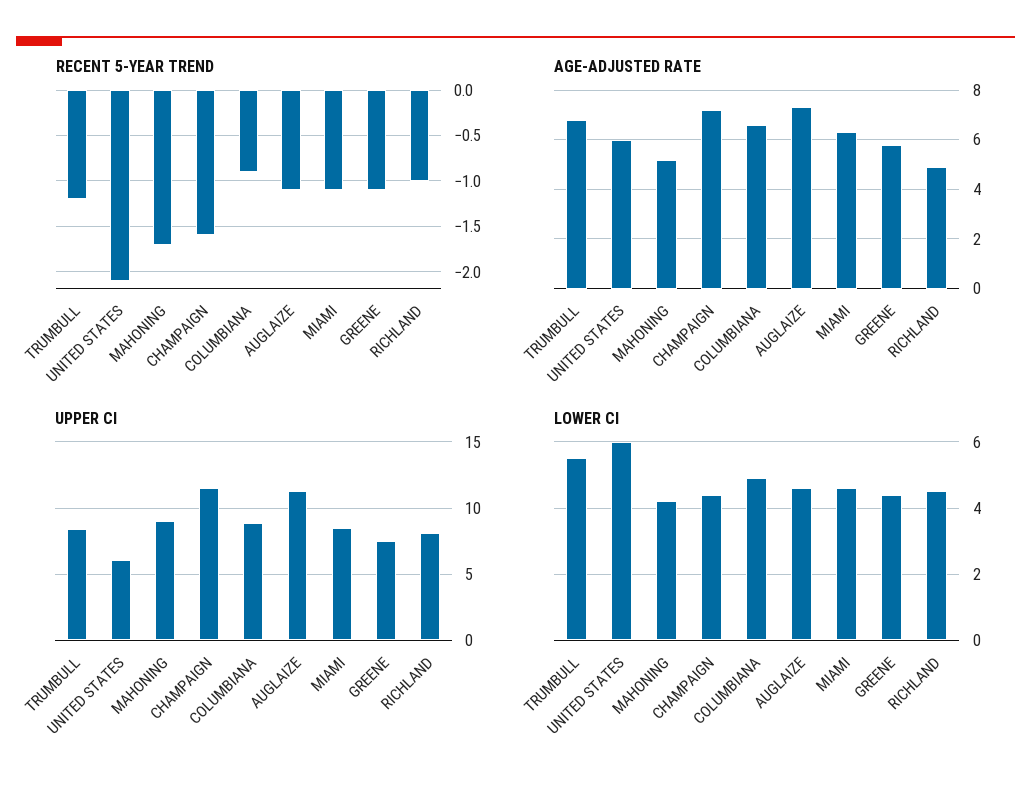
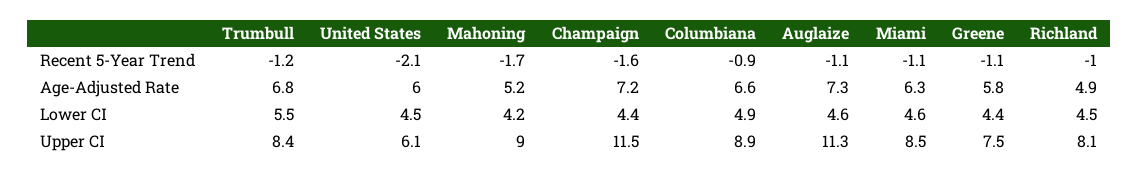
  {
    "RECENT 5-YEAR TREND": {
      "TRUMBULL": -1.2,
      "UNITED STATES": -2.1,
      "MAHONING": -1.7,
      "CHAMPAIGN": -1.6,
      "COLUMBIANA": -0.9,
      "AUGLAIZE": -1.1,
      "MIAMI": -1.1,
      "GREENE": -1.1,
      "RICHLAND": -1
    },
    "AGE-ADJUSTED RATE": {
      "TRUMBULL": 6.8,
      "UNITED STATES": 6,
      "MAHONING": 5.2,
      "CHAMPAIGN": 7.2,
      "COLUMBIANA": 6.6,
      "AUGLAIZE": 7.3,
      "MIAMI": 6.3,
      "GREENE": 5.8,
      "RICHLAND": 4.9
    },
    "UPPER CI": {
      "TRUMBULL": 8.4,
      "UNITED STATES": 6.1,
      "MAHONING": 9,
      "CHAMPAIGN": 11.5,
      "COLUMBIANA": 8.9,
      "AUGLAIZE": 11.3,
      "MIAMI": 8.5,
      "GREENE": 7.5,
      "RICHLAND": 8.1
    },
    "LOWER CI": {
      "TRUMBULL": 5.5,
-     "UNITED STATES": 6,
+     "UNITED STATES": 4.5,
      "MAHONING": 4.2,
      "CHAMPAIGN": 4.4,
      "COLUMBIANA": 4.9,
      "AUGLAIZE": 4.6,
      "MIAMI": 4.6,
      "GREENE": 4.4,
      "RICHLAND": 4.5
    }
  }

